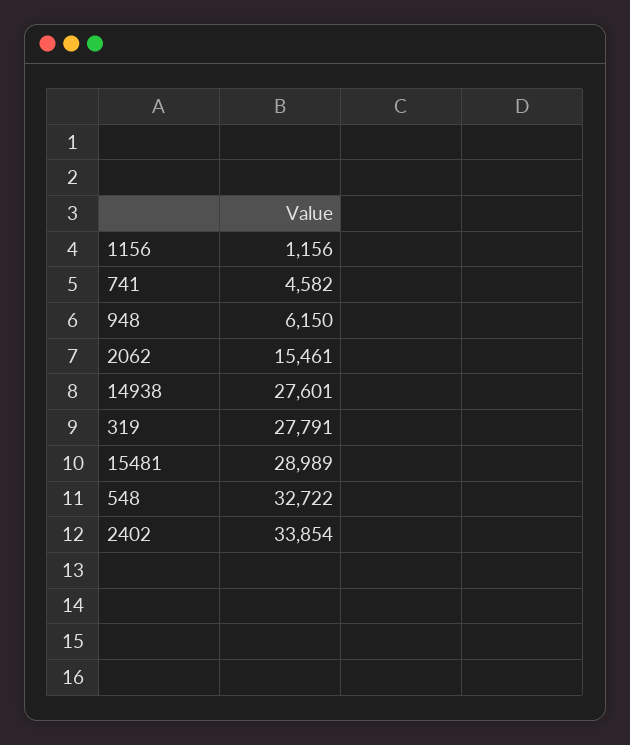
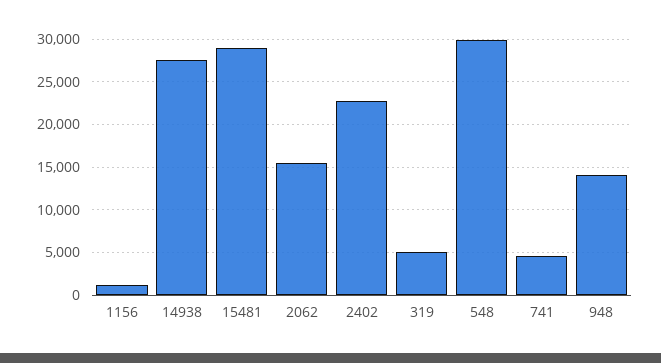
  {
    "1156": 1156,
    "741": 4582,
-   "948": 6150,
+   "948": 14000,
    "2062": 15461,
    "14938": 27601,
-   "319": 27791,
+   "319": 5000,
    "15481": 28989,
-   "548": 32722,
+   "548": 30000,
-   "2402": 33854
+   "2402": 23000
  }

